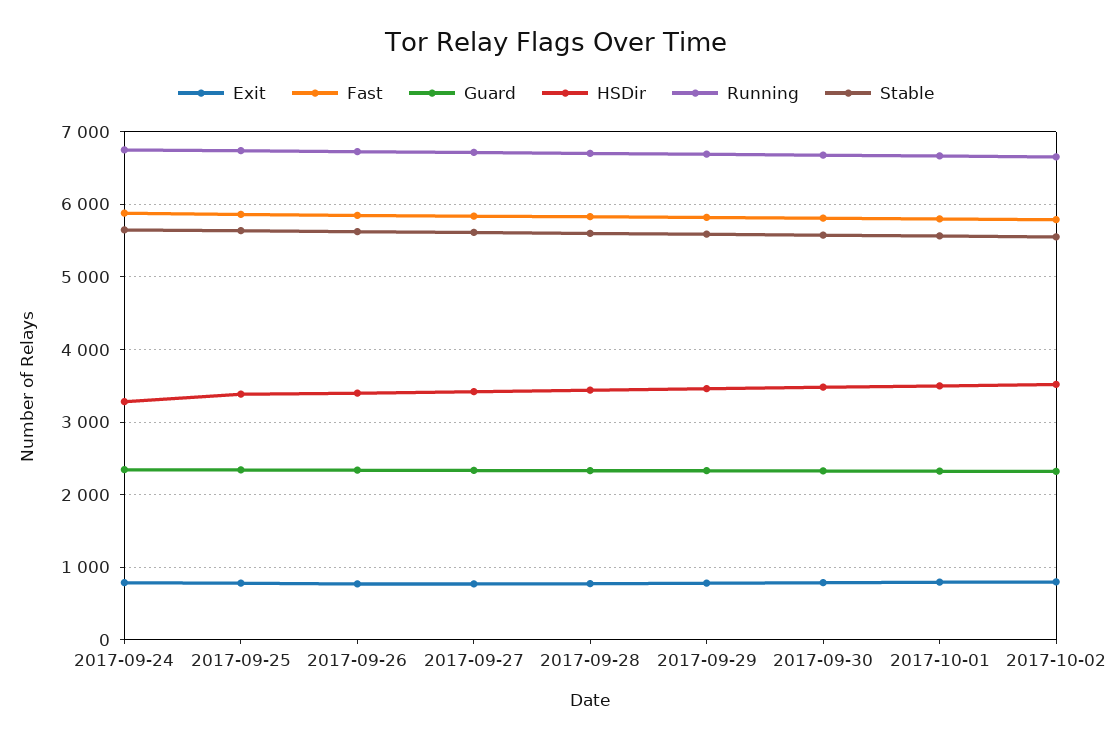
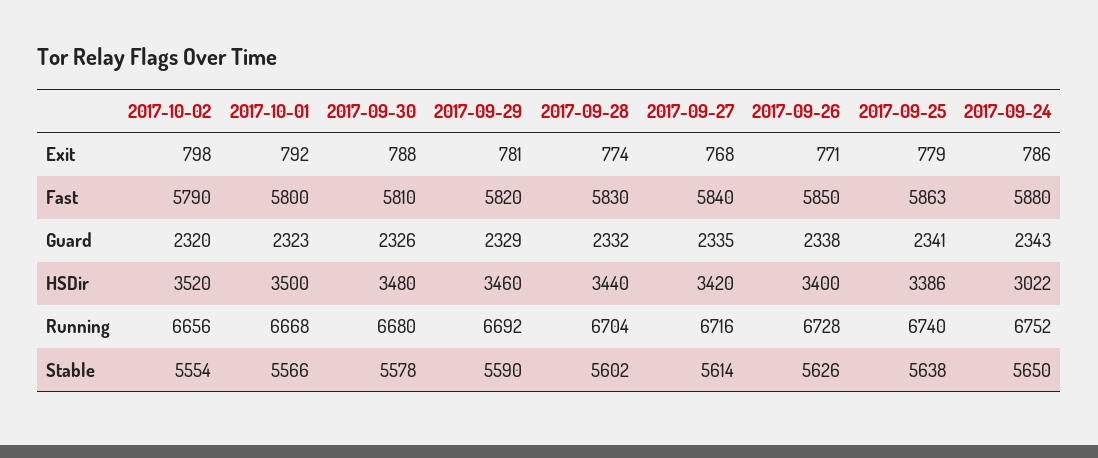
  {
    "Exit": {
      "2017-09-24": 786,
      "2017-09-25": 779,
      "2017-09-26": 771,
      "2017-09-27": 768,
      "2017-09-28": 774,
      "2017-09-29": 781,
      "2017-09-30": 788,
      "2017-10-01": 792,
      "2017-10-02": 798
    },
    "Fast": {
      "2017-09-24": 5880,
      "2017-09-25": 5863,
      "2017-09-26": 5850,
      "2017-09-27": 5840,
      "2017-09-28": 5830,
      "2017-09-29": 5820,
      "2017-09-30": 5810,
      "2017-10-01": 5800,
      "2017-10-02": 5790
    },
    "Guard": {
      "2017-09-24": 2343,
      "2017-09-25": 2341,
      "2017-09-26": 2338,
      "2017-09-27": 2335,
      "2017-09-28": 2332,
      "2017-09-29": 2329,
      "2017-09-30": 2326,
      "2017-10-01": 2323,
      "2017-10-02": 2320
    },
    "HSDir": {
-     "2017-09-24": 3300,
+     "2017-09-24": 3022,
      "2017-09-25": 3386,
      "2017-09-26": 3400,
      "2017-09-27": 3420,
      "2017-09-28": 3440,
      "2017-09-29": 3460,
      "2017-09-30": 3480,
      "2017-10-01": 3500,
      "2017-10-02": 3520
    },
    "Running": {
      "2017-09-24": 6752,
      "2017-09-25": 6740,
      "2017-09-26": 6728,
      "2017-09-27": 6716,
      "2017-09-28": 6704,
      "2017-09-29": 6692,
      "2017-09-30": 6680,
      "2017-10-01": 6668,
      "2017-10-02": 6656
    },
    "Stable": {
      "2017-09-24": 5650,
      "2017-09-25": 5638,
      "2017-09-26": 5626,
      "2017-09-27": 5614,
      "2017-09-28": 5602,
      "2017-09-29": 5590,
      "2017-09-30": 5578,
      "2017-10-01": 5566,
      "2017-10-02": 5554
    }
  }

